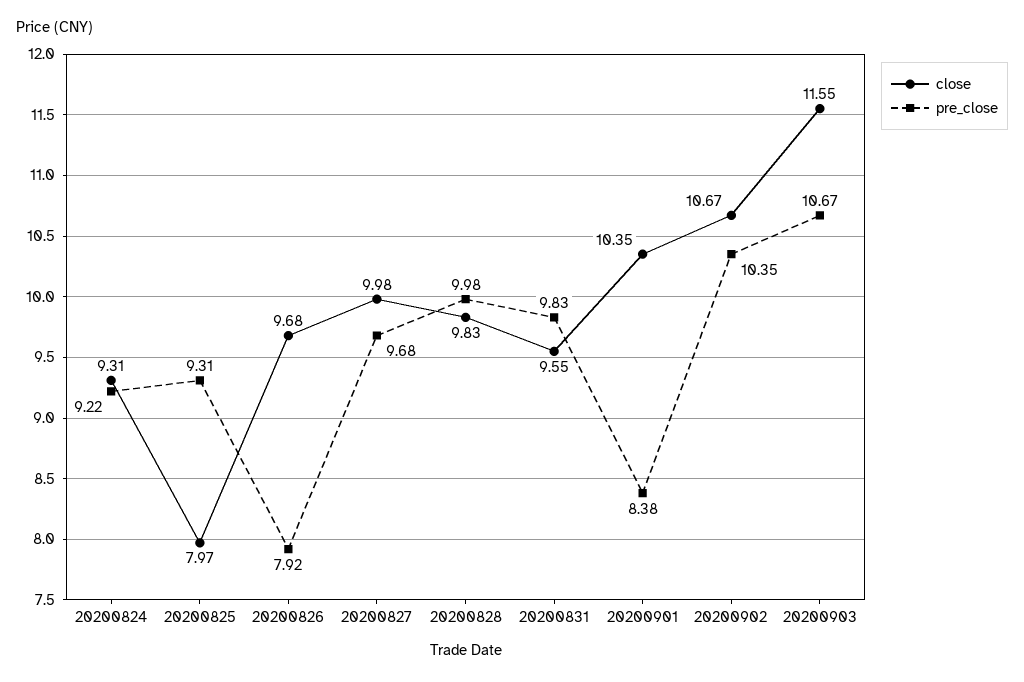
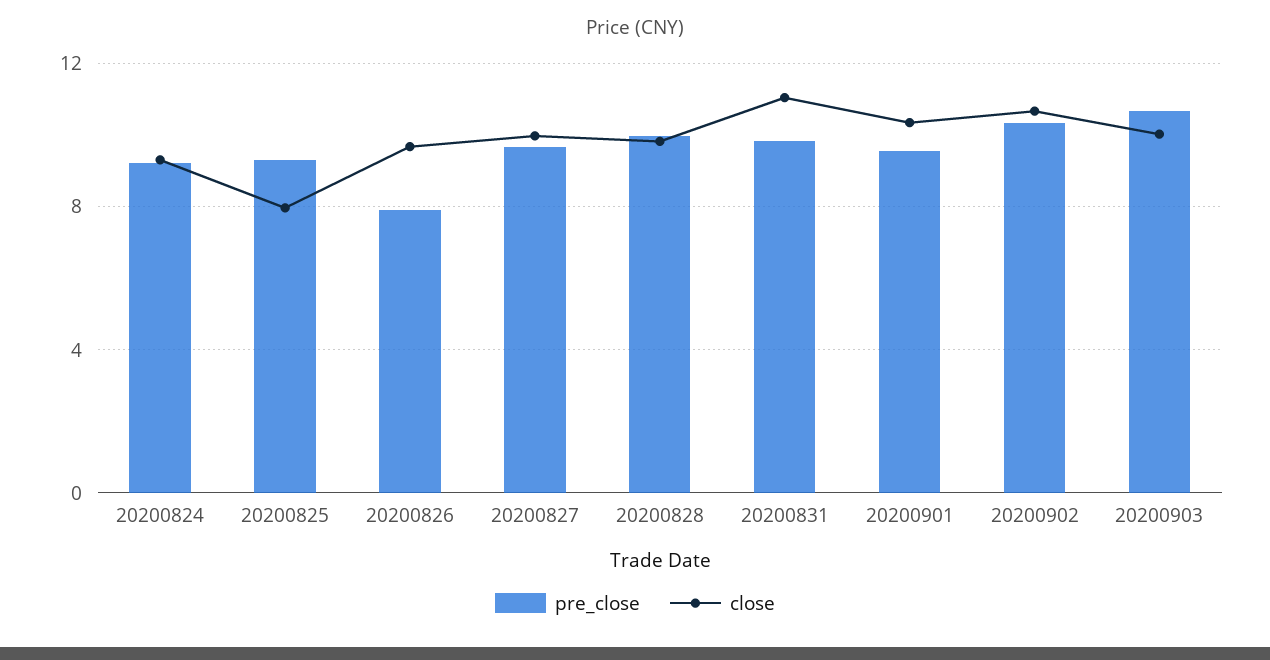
  {
    "close": {
      "20200824": 9.31,
      "20200825": 7.97,
      "20200826": 9.68,
      "20200827": 9.98,
      "20200828": 9.83,
-     "20200831": 9.55,
+     "20200831": 11,
      "20200901": 10.35,
      "20200902": 10.67,
-     "20200903": 11.55
+     "20200903": 10
    },
    "pre_close": {
      "20200824": 9.22,
      "20200825": 9.31,
      "20200826": 7.92,
      "20200827": 9.68,
      "20200828": 9.98,
      "20200831": 9.83,
-     "20200901": 8.38,
+     "20200901": 9.5,
      "20200902": 10.35,
      "20200903": 10.67
    }
  }

